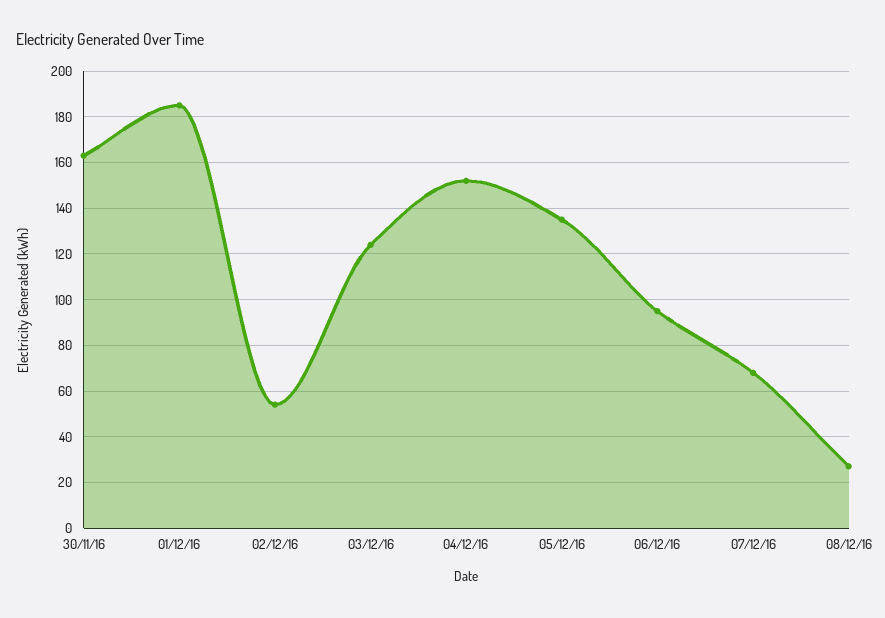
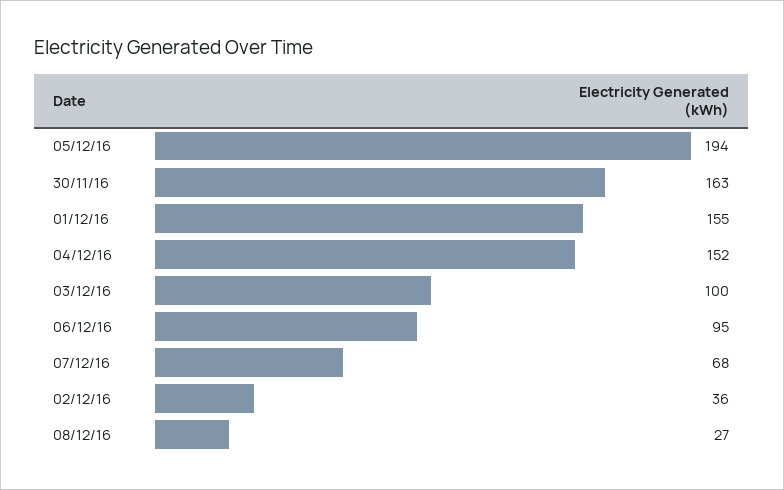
  {
    "30/11/16": 163,
-   "01/12/16": 185,
+   "01/12/16": 155,
-   "02/12/16": 55,
+   "02/12/16": 36,
-   "03/12/16": 125,
+   "03/12/16": 100,
    "04/12/16": 152,
-   "05/12/16": 135,
+   "05/12/16": 194,
    "06/12/16": 95,
    "07/12/16": 68,
    "08/12/16": 27
  }

